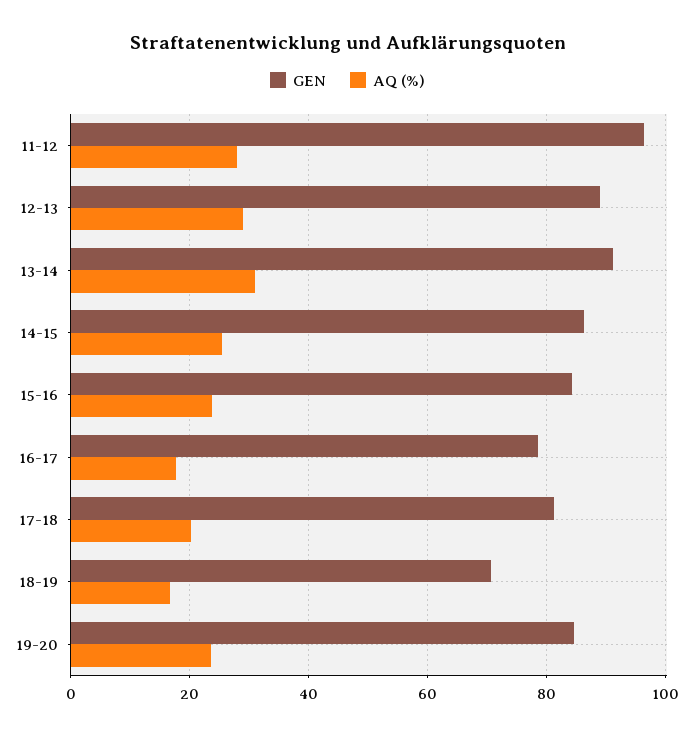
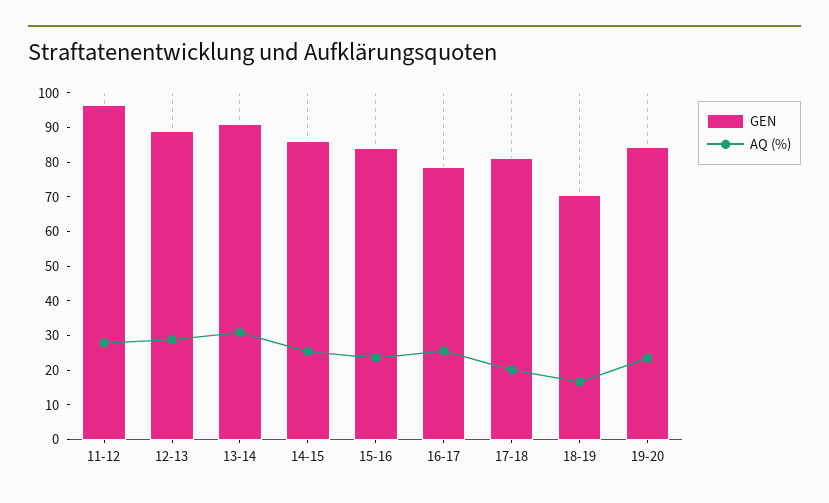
  {
    "GEN": {
      "11-12": 96,
      "12-13": 88,
      "13-14": 92,
      "14-15": 86,
      "15-16": 84,
      "16-17": 78,
      "17-18": 82,
      "18-19": 70,
      "19-20": 84
    },
    "AQ (%)": {
      "11-12": 28,
      "12-13": 28,
      "13-14": 30,
      "14-15": 26,
      "15-16": 24,
-     "16-17": 18,
+     "16-17": 25,
      "17-18": 20,
      "18-19": 16,
      "19-20": 24
    }
  }

